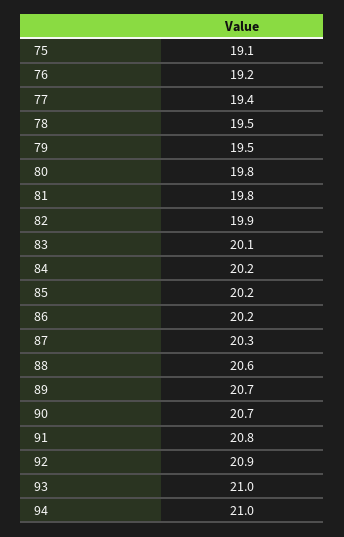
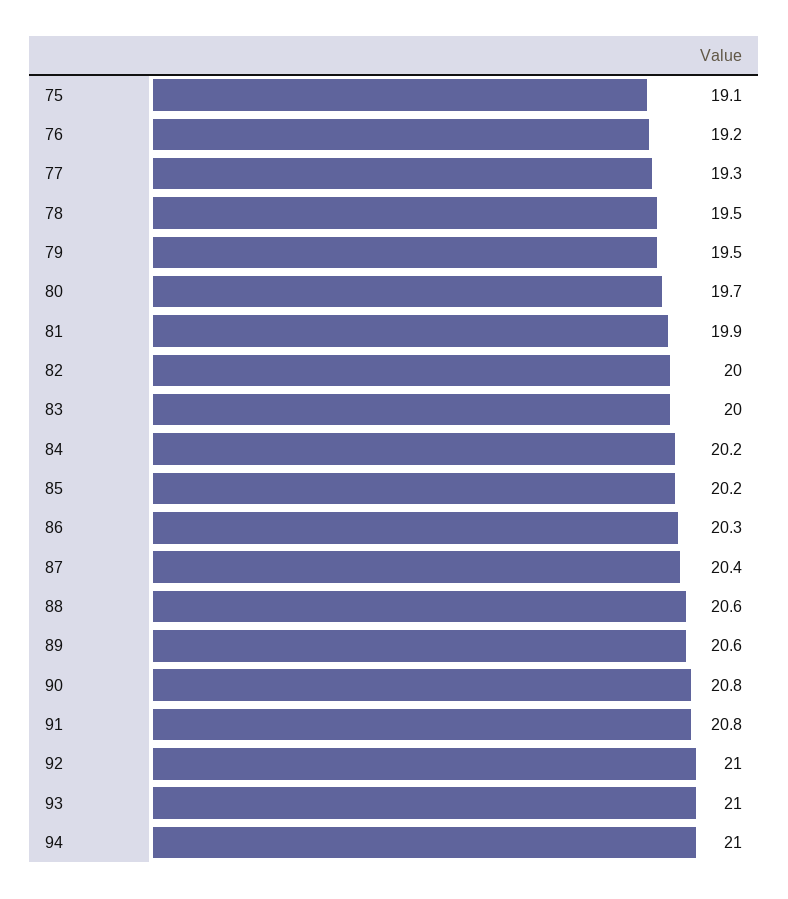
  {
    "75": 19.1,
    "76": 19.2,
-   "77": 19.4,
+   "77": 19.3,
    "78": 19.5,
    "79": 19.5,
-   "80": 19.8,
+   "80": 19.7,
-   "81": 19.8,
+   "81": 19.9,
-   "82": 19.9,
+   "82": 20,
-   "83": 20.1,
+   "83": 20,
    "84": 20.2,
    "85": 20.2,
-   "86": 20.2,
+   "86": 20.3,
-   "87": 20.3,
+   "87": 20.4,
    "88": 20.6,
-   "89": 20.7,
+   "89": 20.6,
-   "90": 20.7,
+   "90": 20.8,
    "91": 20.8,
-   "92": 20.9,
+   "92": 21,
    "93": 21,
    "94": 21
  }

